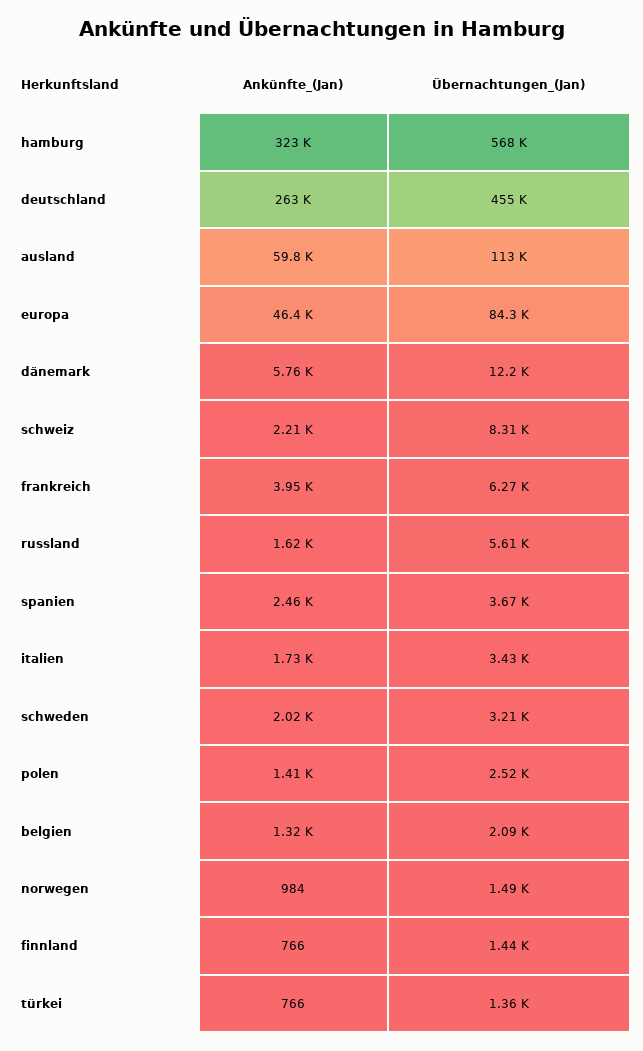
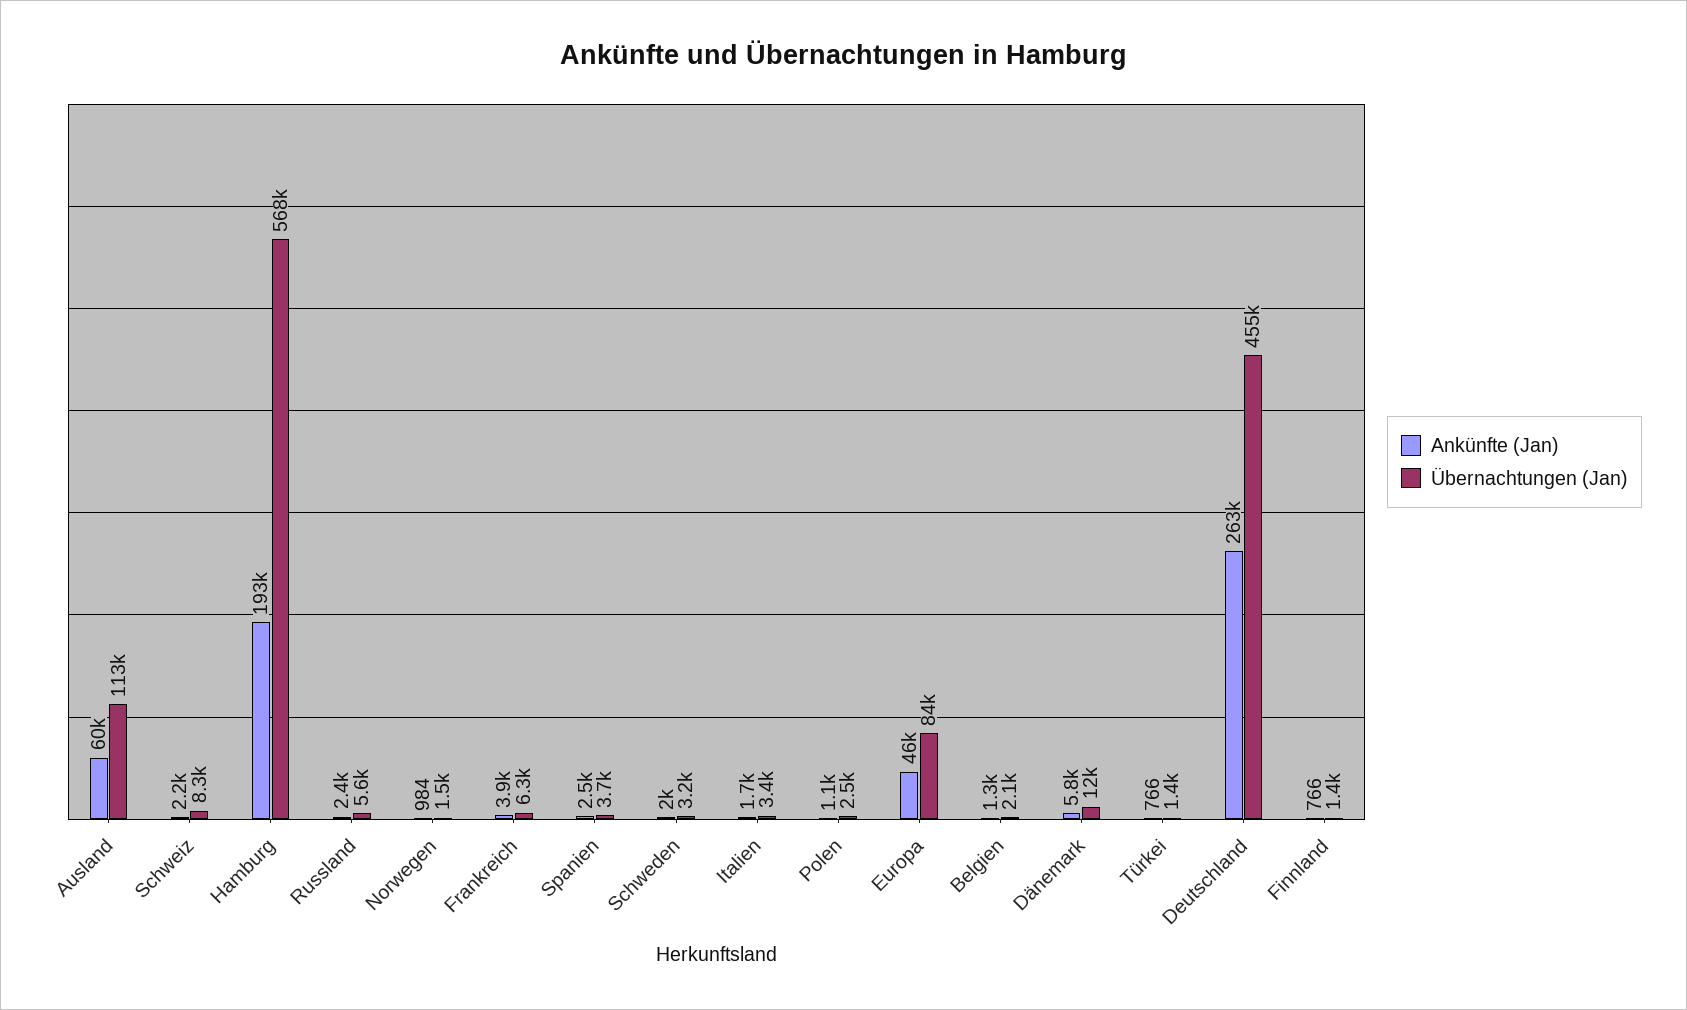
  {
    "Ankünfte_(Jan)": {
-     "hamburg": 323000,
+     "hamburg": 193000,
      "deutschland": 263000,
      "ausland": 59800,
      "europa": 46400,
      "dänemark": 5760,
      "schweiz": 2210,
      "frankreich": 3950,
-     "russland": 1620,
+     "russland": 2400,
      "spanien": 2460,
      "italien": 1730,
      "schweden": 2020,
-     "polen": 1410,
+     "polen": 1100,
      "belgien": 1320,
      "norwegen": 984,
      "finnland": 766,
      "türkei": 766
    },
    "Übernachtungen_(Jan)": {
      "hamburg": 568000,
      "deutschland": 455000,
      "ausland": 113000,
      "europa": 84300,
      "dänemark": 12200,
      "schweiz": 8310,
      "frankreich": 6270,
      "russland": 5610,
      "spanien": 3670,
      "italien": 3430,
      "schweden": 3210,
      "polen": 2520,
      "belgien": 2090,
      "norwegen": 1490,
      "finnland": 1440,
      "türkei": 1360
    }
  }

